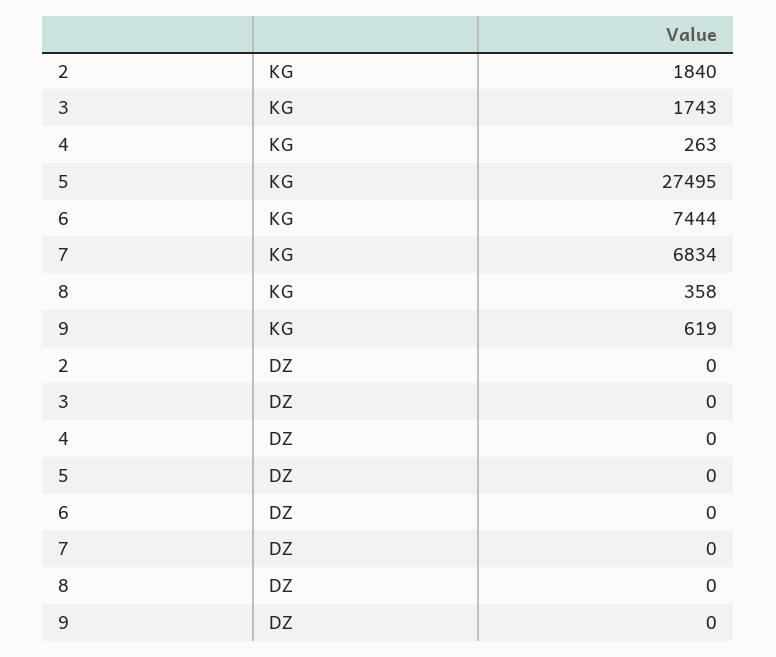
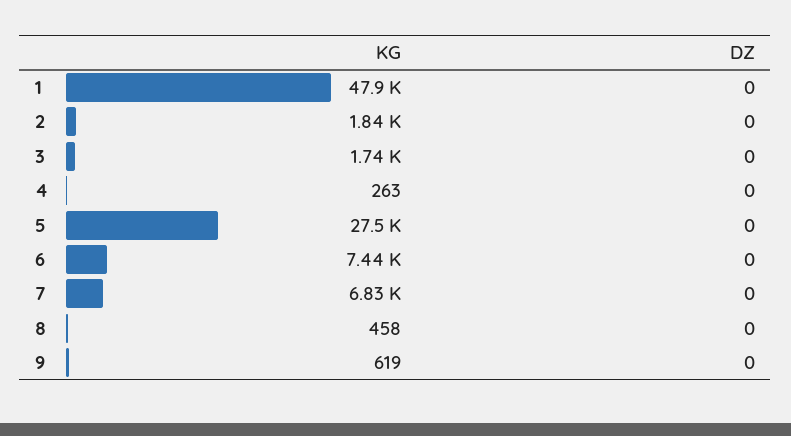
  {
    "2": {
      "KG": 1840,
      "DZ": 0
    },
    "3": {
      "KG": 1743,
      "DZ": 0
    },
    "4": {
      "KG": 263,
      "DZ": 0
    },
    "5": {
      "KG": 27495,
      "DZ": 0
    },
    "6": {
      "KG": 7444,
      "DZ": 0
    },
    "7": {
      "KG": 6834,
      "DZ": 0
    },
    "8": {
-     "KG": 358,
+     "KG": 458,
      "DZ": 0
    },
    "9": {
      "KG": 619,
      "DZ": 0
-   }
+   },
+   "1": {
+     "KG": 47900,
+     "DZ": 0
+   }
  }

